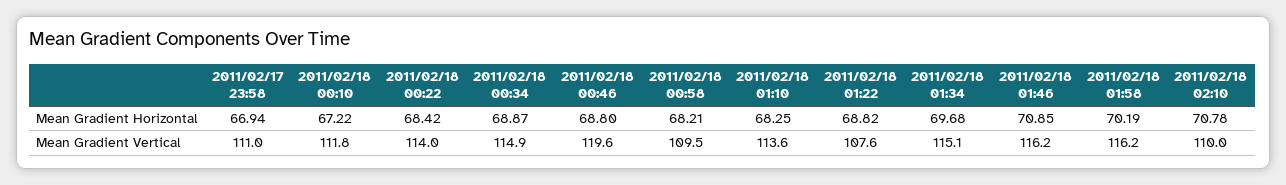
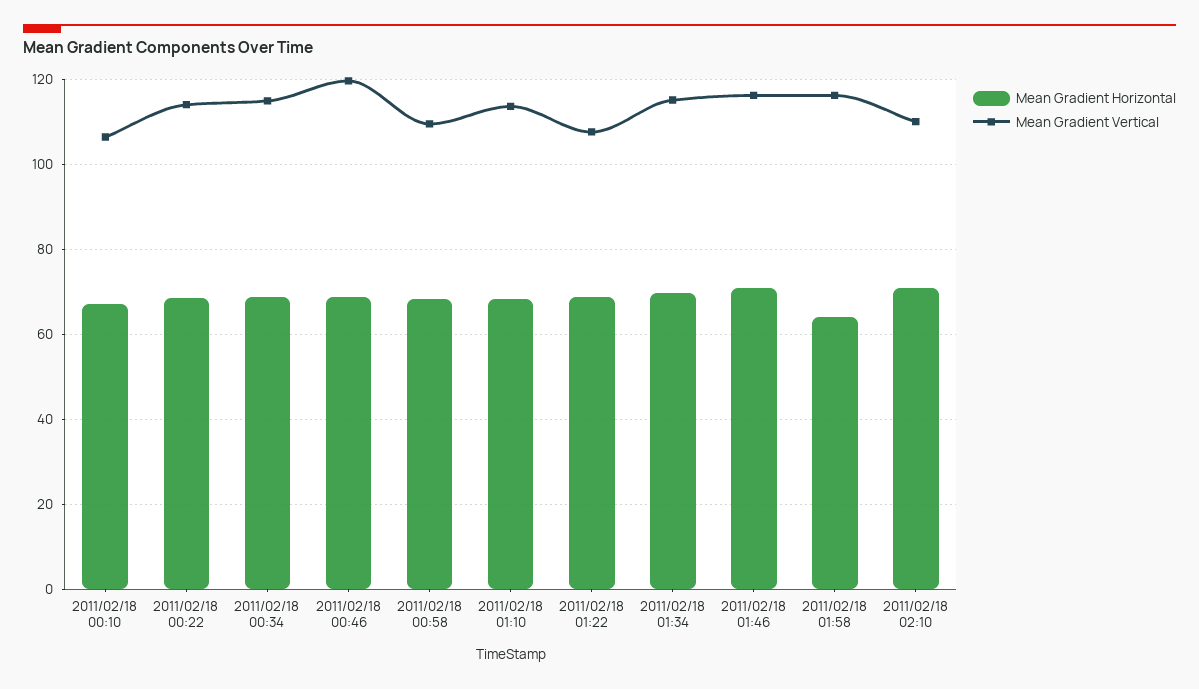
  {
    "Mean Gradient Horizontal": {
-     "2011/02/17 23:58": 66.94,
      "2011/02/18 00:10": 67.22,
      "2011/02/18 00:22": 68.42,
      "2011/02/18 00:34": 68.87,
      "2011/02/18 00:46": 68.8,
      "2011/02/18 00:58": 68.21,
      "2011/02/18 01:10": 68.25,
      "2011/02/18 01:22": 68.82,
      "2011/02/18 01:34": 69.68,
      "2011/02/18 01:46": 70.85,
-     "2011/02/18 01:58": 70.19,
+     "2011/02/18 01:58": 64,
      "2011/02/18 02:10": 70.78
    },
    "Mean Gradient Vertical": {
-     "2011/02/17 23:58": 111,
-     "2011/02/18 00:10": 111.8,
+     "2011/02/18 00:10": 106,
      "2011/02/18 00:22": 114,
      "2011/02/18 00:34": 114.9,
      "2011/02/18 00:46": 119.6,
      "2011/02/18 00:58": 109.5,
      "2011/02/18 01:10": 113.6,
      "2011/02/18 01:22": 107.6,
      "2011/02/18 01:34": 115.1,
      "2011/02/18 01:46": 116.2,
      "2011/02/18 01:58": 116.2,
      "2011/02/18 02:10": 110
    }
  }

